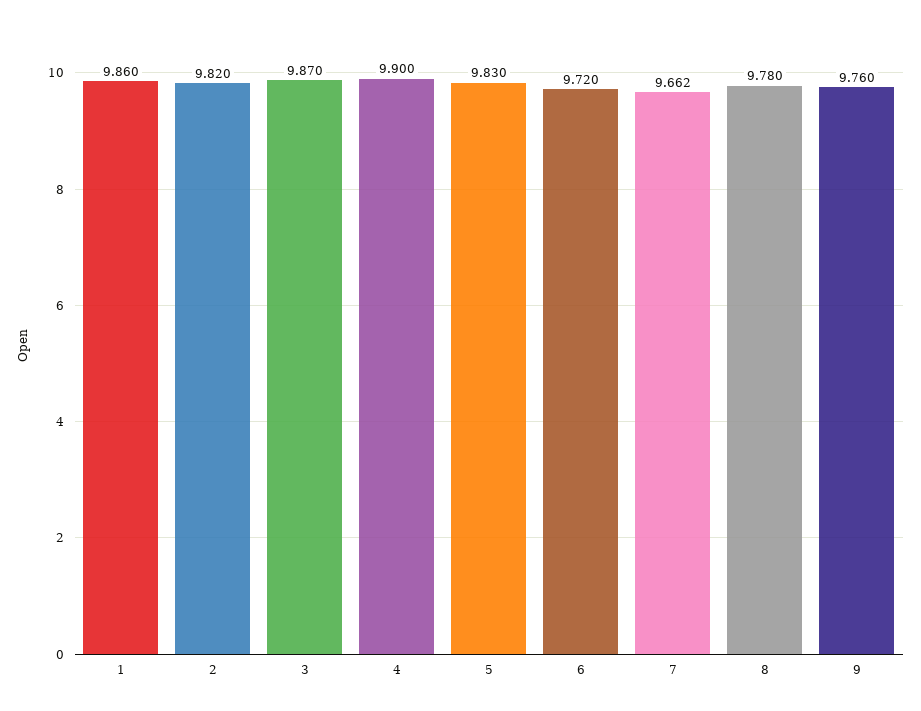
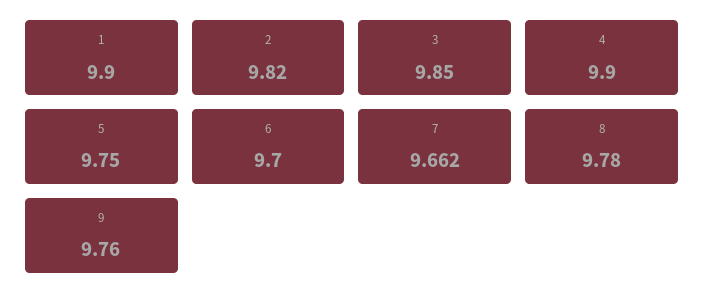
  {
-   "1": 9.86,
+   "1": 9.9,
    "2": 9.82,
-   "3": 9.87,
+   "3": 9.85,
    "4": 9.9,
-   "5": 9.83,
+   "5": 9.75,
-   "6": 9.72,
+   "6": 9.7,
    "7": 9.662,
    "8": 9.78,
    "9": 9.76
  }

